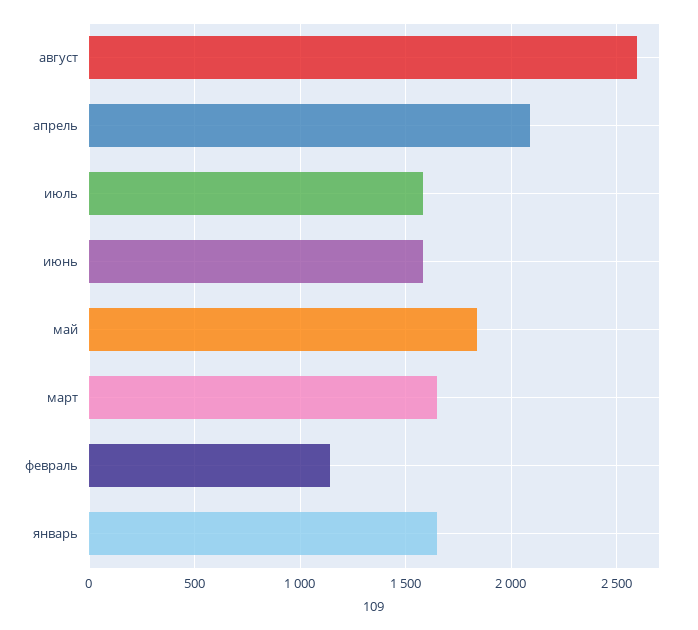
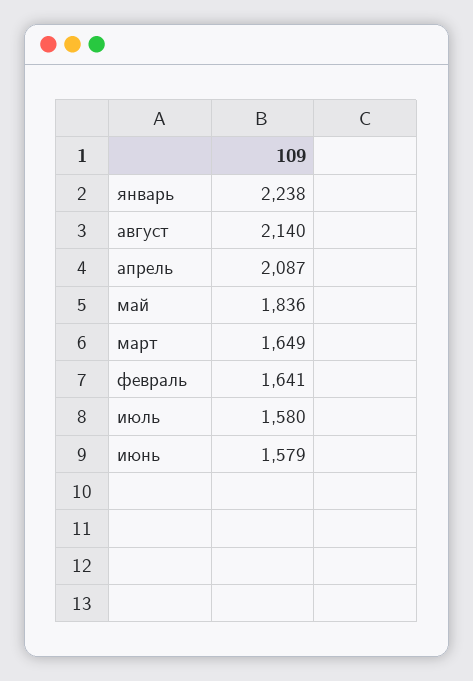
  {
-   "август": 2600,
+   "август": 2140,
    "апрель": 2087,
    "июль": 1580,
    "июнь": 1579,
    "май": 1836,
    "март": 1649,
-   "февраль": 1150,
+   "февраль": 1641,
-   "январь": 1650
+   "январь": 2238
  }

